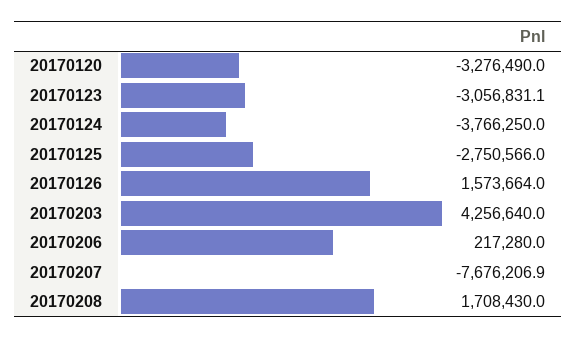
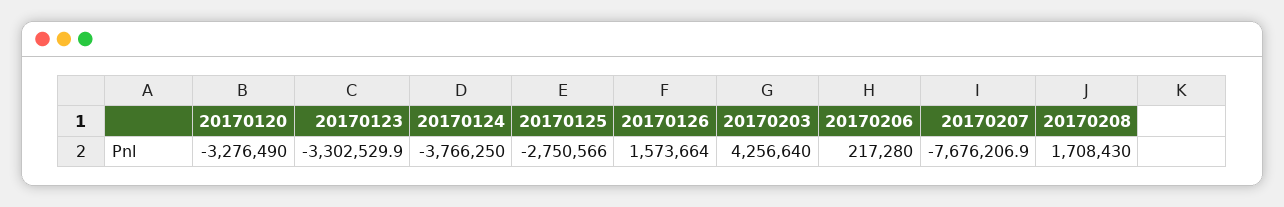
  {
    "20170120": -3276490,
-   "20170123": -3056831.1,
+   "20170123": -3302529.9,
    "20170124": -3766250,
    "20170125": -2750566,
    "20170126": 1573664,
    "20170203": 4256640,
    "20170206": 217280,
    "20170207": -7676206.9,
    "20170208": 1708430
  }

